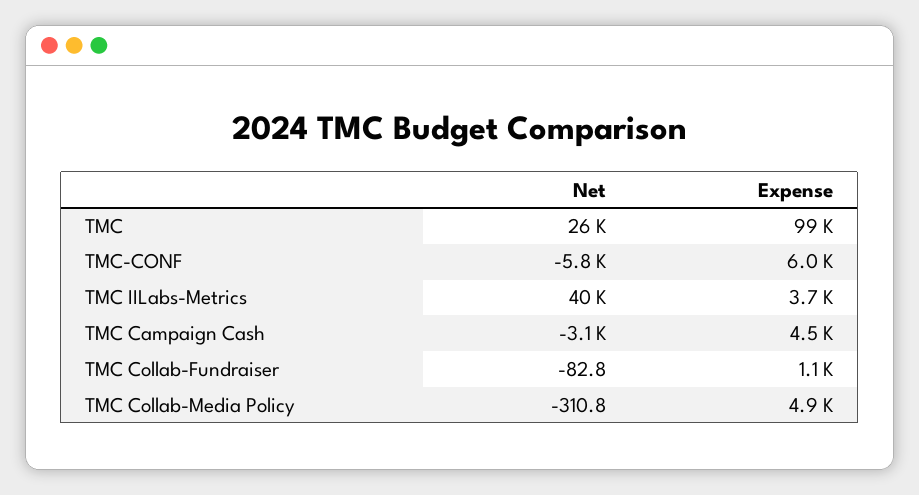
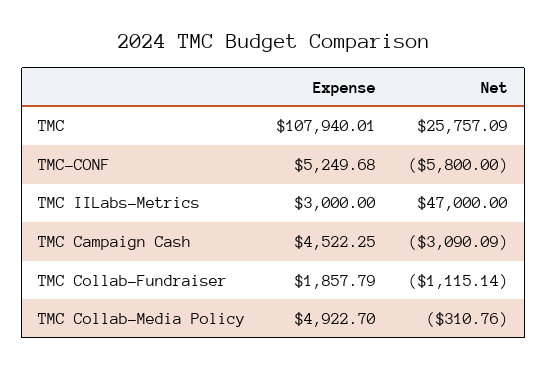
  {
    "Net": {
      "TMC": 25757.09,
      "TMC-CONF": -5800,
-     "TMC IILabs-Metrics": 40000,
+     "TMC IILabs-Metrics": 47000,
      "TMC Campaign Cash": -3090.09,
-     "TMC Collab-Fundraiser": -82.8,
+     "TMC Collab-Fundraiser": -1115.14,
      "TMC Collab-Media Policy": -310.76
    },
    "Expense": {
-     "TMC": 99000,
+     "TMC": 107940.01,
-     "TMC-CONF": 6000,
+     "TMC-CONF": 5249.68,
-     "TMC IILabs-Metrics": 3700,
+     "TMC IILabs-Metrics": 3000,
      "TMC Campaign Cash": 4522.25,
-     "TMC Collab-Fundraiser": 1100,
+     "TMC Collab-Fundraiser": 1857.79,
      "TMC Collab-Media Policy": 4922.7
    }
  }

